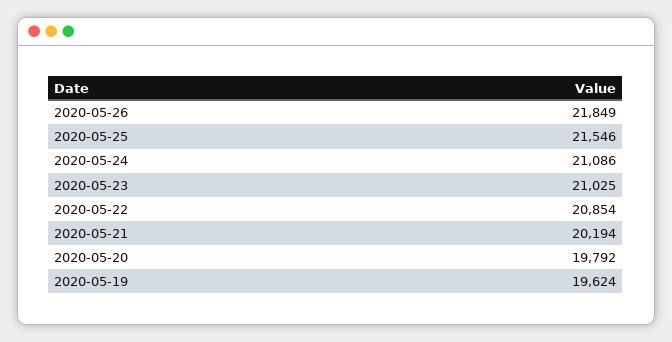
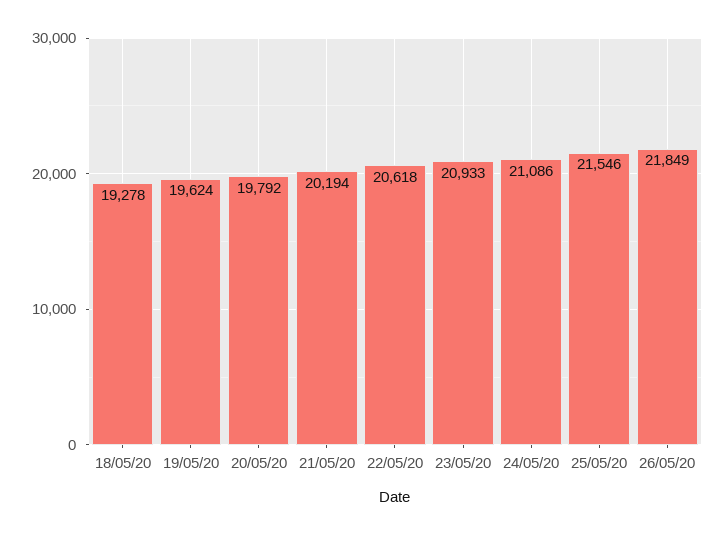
  {
    "2020-05-26": 21849,
    "2020-05-25": 21546,
    "2020-05-24": 21086,
-   "2020-05-23": 21025,
+   "2020-05-23": 20933,
-   "2020-05-22": 20854,
+   "2020-05-22": 20618,
    "2020-05-21": 20194,
    "2020-05-20": 19792,
-   "2020-05-19": 19624
+   "2020-05-19": 19624,
+   "18/05/20": 19278
  }

